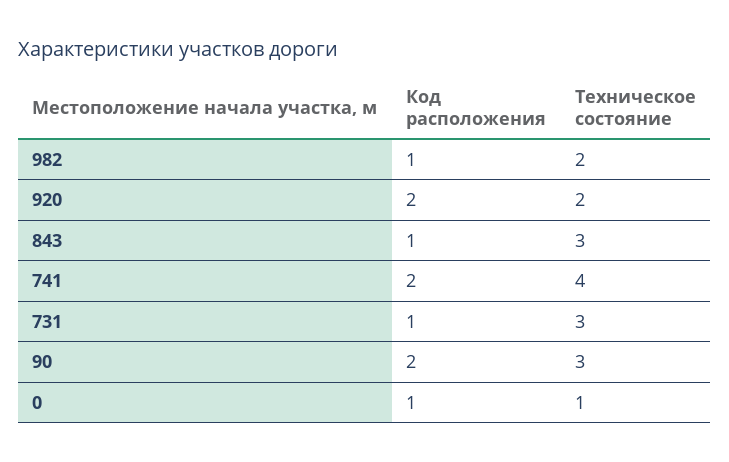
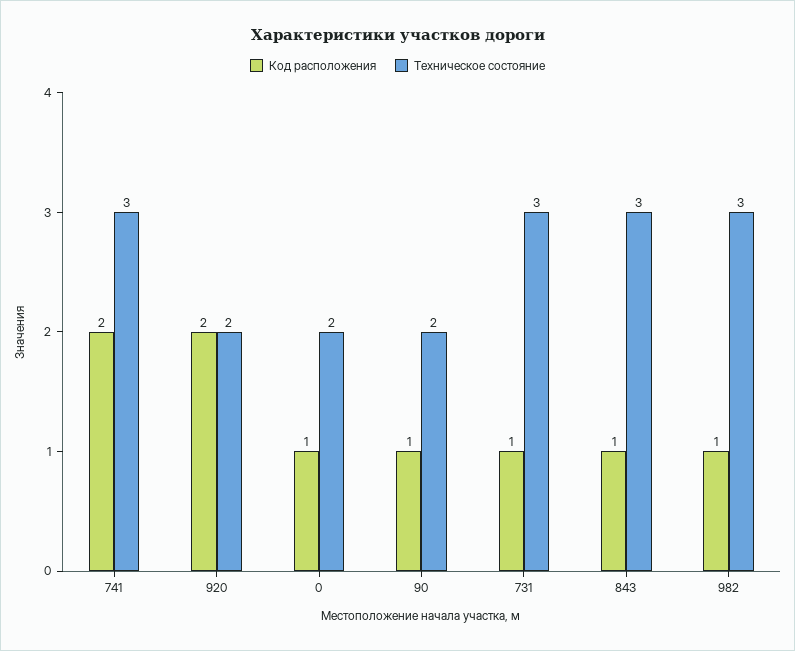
  {
    "Код расположения": {
      "982": 1,
      "920": 2,
      "843": 1,
      "741": 2,
      "731": 1,
-     "90": 2,
+     "90": 1,
      "0": 1
    },
    "Техническое состояние": {
-     "982": 2,
+     "982": 3,
      "920": 2,
      "843": 3,
-     "741": 4,
+     "741": 3,
      "731": 3,
-     "90": 3,
+     "90": 2,
-     "0": 1
+     "0": 2
    }
  }

